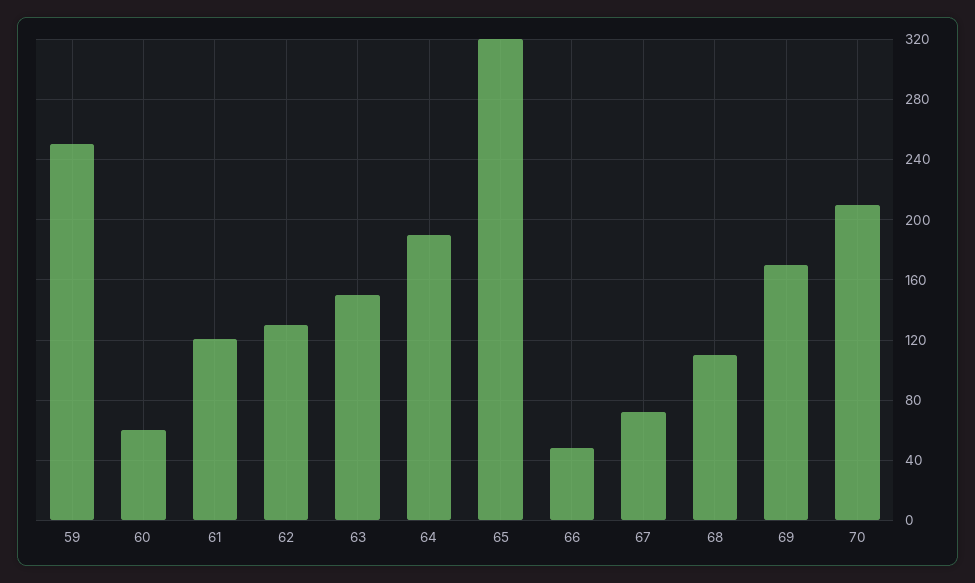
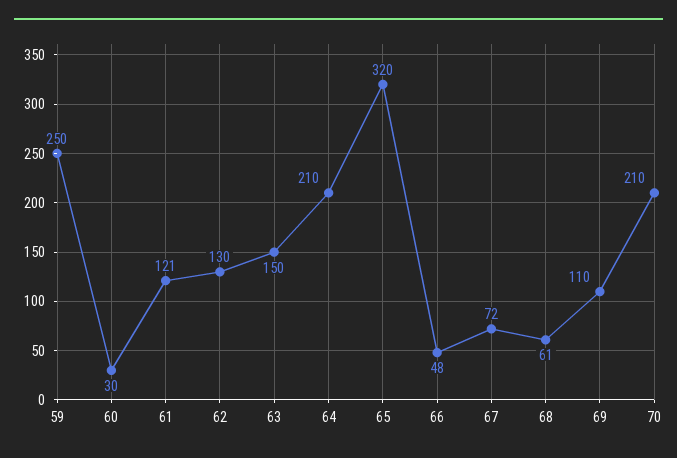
  {
    "59": 250,
-   "60": 60,
+   "60": 30,
    "61": 121,
    "62": 130,
    "63": 150,
-   "64": 190,
+   "64": 210,
    "65": 320,
    "66": 48,
    "67": 72,
-   "68": 110,
+   "68": 61,
-   "69": 170,
+   "69": 110,
    "70": 210
  }

